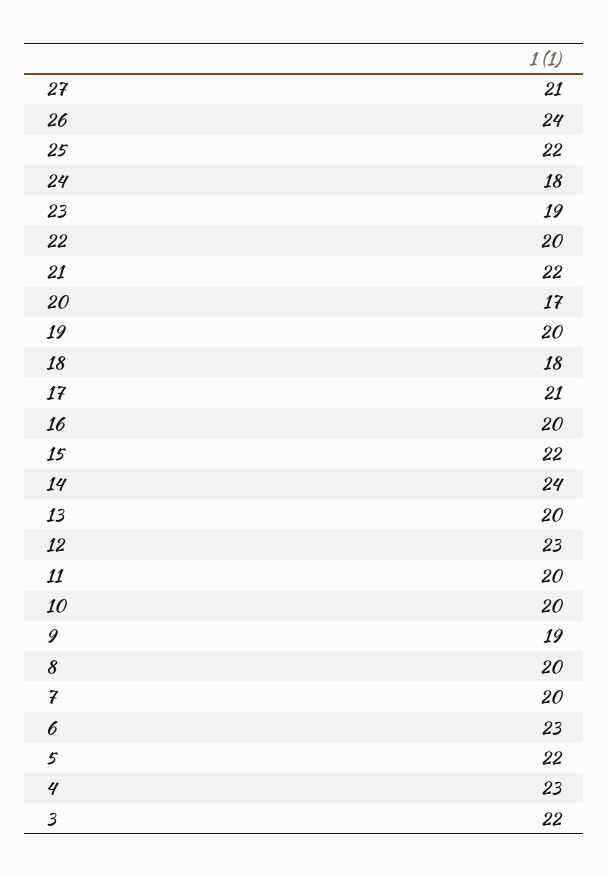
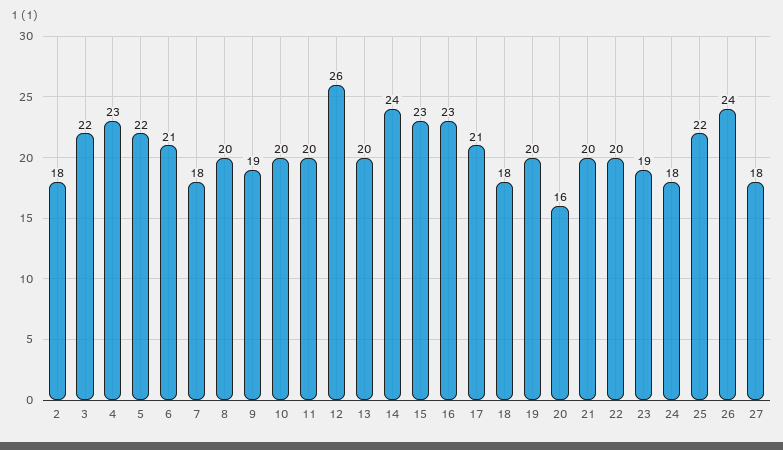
  {
-   "27": 21,
+   "27": 18,
    "26": 24,
    "25": 22,
    "24": 18,
    "23": 19,
    "22": 20,
-   "21": 22,
+   "21": 20,
-   "20": 17,
+   "20": 16,
    "19": 20,
    "18": 18,
    "17": 21,
-   "16": 20,
+   "16": 23,
-   "15": 22,
+   "15": 23,
    "14": 24,
    "13": 20,
-   "12": 23,
+   "12": 26,
    "11": 20,
    "10": 20,
    "9": 19,
    "8": 20,
-   "7": 20,
+   "7": 18,
-   "6": 23,
+   "6": 21,
    "5": 22,
    "4": 23,
-   "3": 22
+   "3": 22,
+   "2": 18
  }

